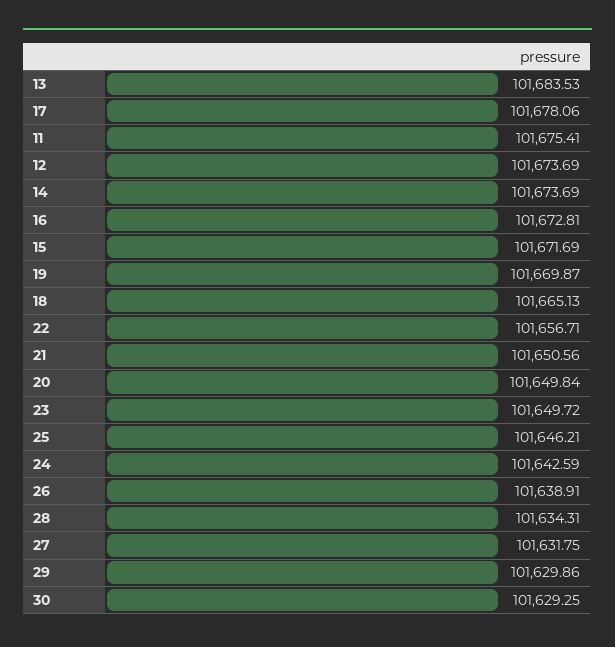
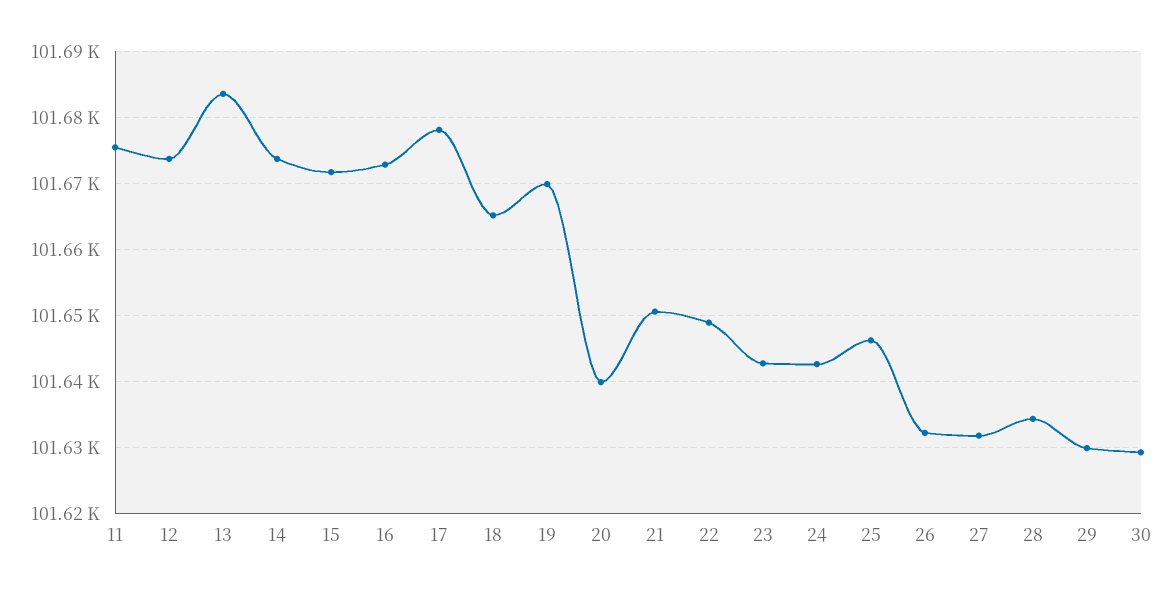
  {
    "13": 101683.53,
    "17": 101678.06,
    "11": 101675.41,
    "12": 101673.69,
    "14": 101673.69,
    "16": 101672.81,
    "15": 101671.69,
    "19": 101669.87,
    "18": 101665.13,
-   "22": 101656.71,
+   "22": 101649,
    "21": 101650.56,
-   "20": 101649.84,
+   "20": 101640,
-   "23": 101649.72,
+   "23": 101643,
    "25": 101646.21,
    "24": 101642.59,
-   "26": 101638.91,
+   "26": 101632,
    "28": 101634.31,
    "27": 101631.75,
    "29": 101629.86,
    "30": 101629.25
  }

